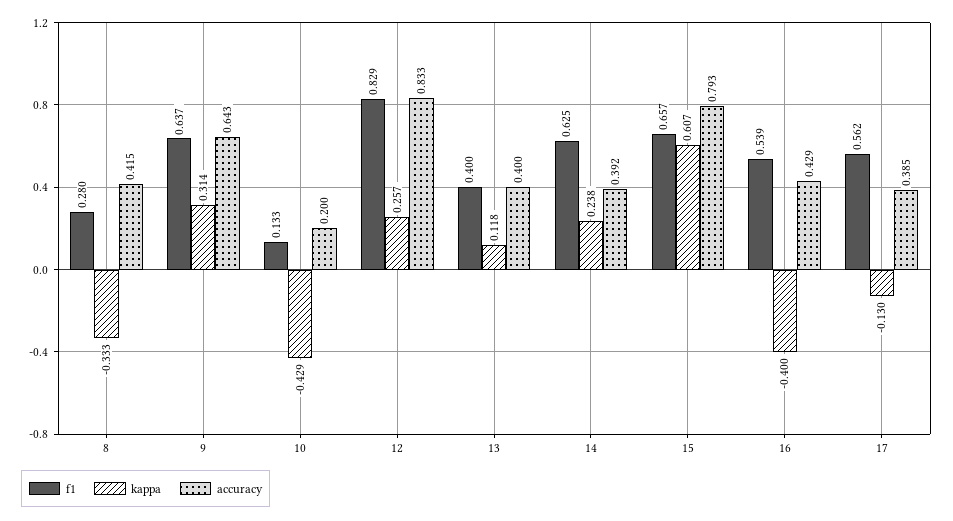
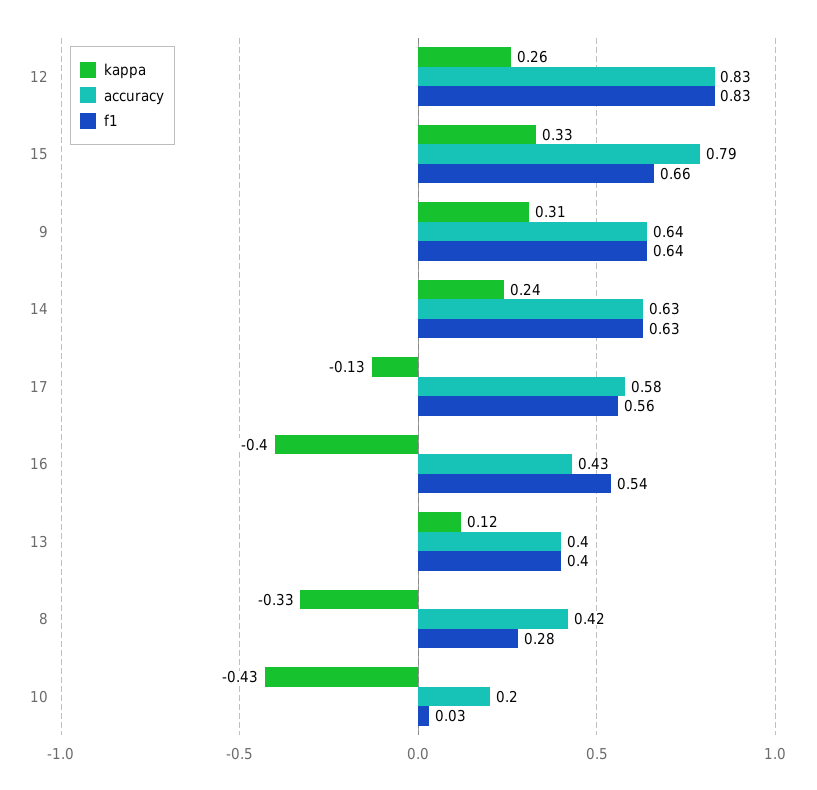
  {
    "f1": {
      "8": 0.28,
      "9": 0.637,
-     "10": 0.133,
+     "10": 0.03,
      "12": 0.829,
      "13": 0.4,
      "14": 0.625,
      "15": 0.657,
      "16": 0.539,
      "17": 0.562
    },
    "kappa": {
      "8": -0.333,
      "9": 0.314,
      "10": -0.429,
      "12": 0.257,
      "13": 0.118,
      "14": 0.238,
-     "15": 0.607,
+     "15": 0.33,
      "16": -0.4,
      "17": -0.13
    },
    "accuracy": {
      "8": 0.415,
      "9": 0.643,
      "10": 0.2,
      "12": 0.833,
      "13": 0.4,
-     "14": 0.392,
+     "14": 0.63,
      "15": 0.793,
      "16": 0.429,
-     "17": 0.385
+     "17": 0.58
    }
  }

